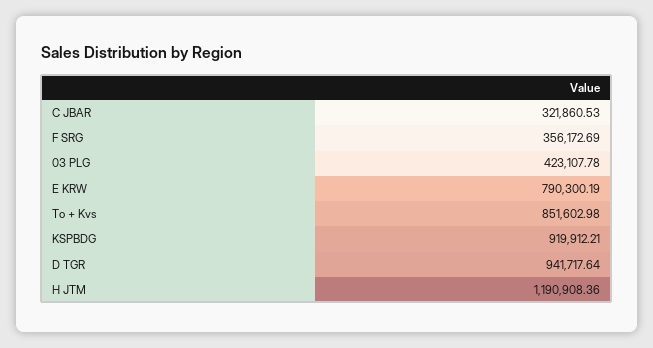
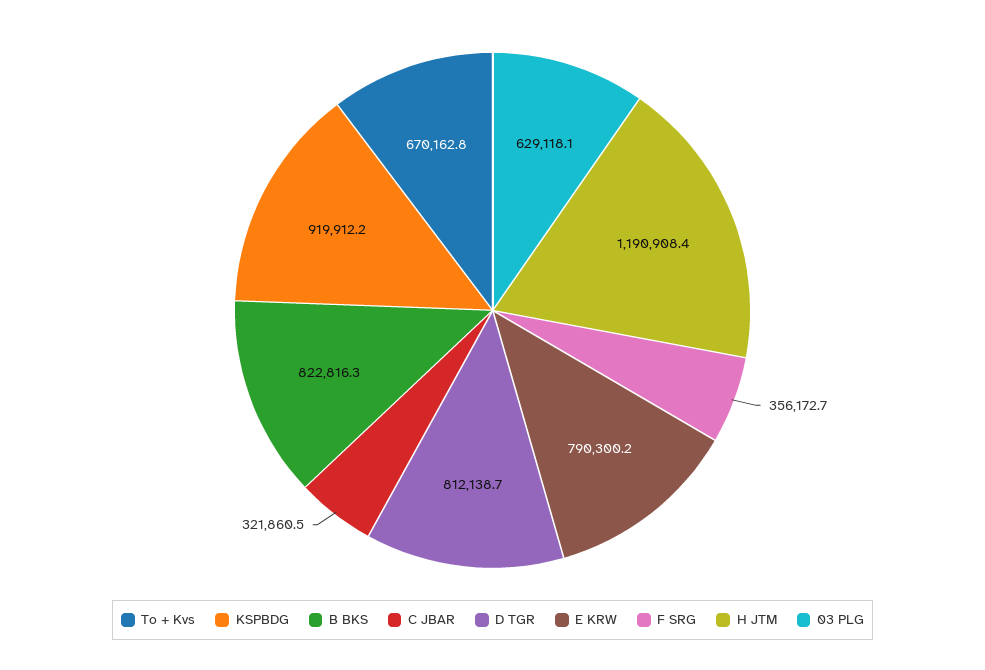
  {
    "C JBAR": 321860.53,
    "F SRG": 356172.69,
-   "03 PLG": 423107.78,
+   "03 PLG": 629118.1,
    "E KRW": 790300.19,
-   "To + Kvs": 851602.98,
+   "To + Kvs": 670162.8,
    "KSPBDG": 919912.21,
-   "D TGR": 941717.64,
+   "D TGR": 812138.7,
-   "H JTM": 1190908.36
+   "H JTM": 1190908.36,
+   "B BKS": 822816.3
  }

